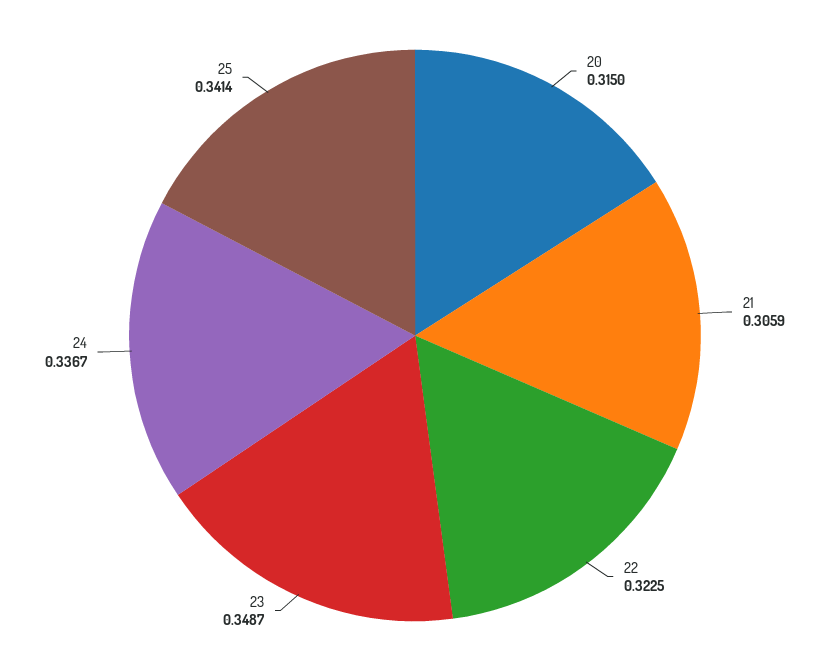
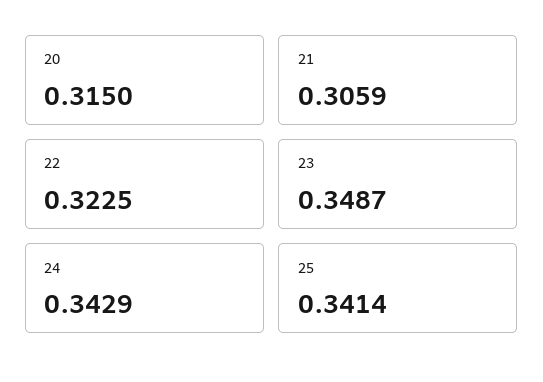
  {
    "20": 0.315,
    "21": 0.3059,
    "22": 0.3225,
    "23": 0.3487,
-   "24": 0.3367,
+   "24": 0.3429,
    "25": 0.3414
  }

